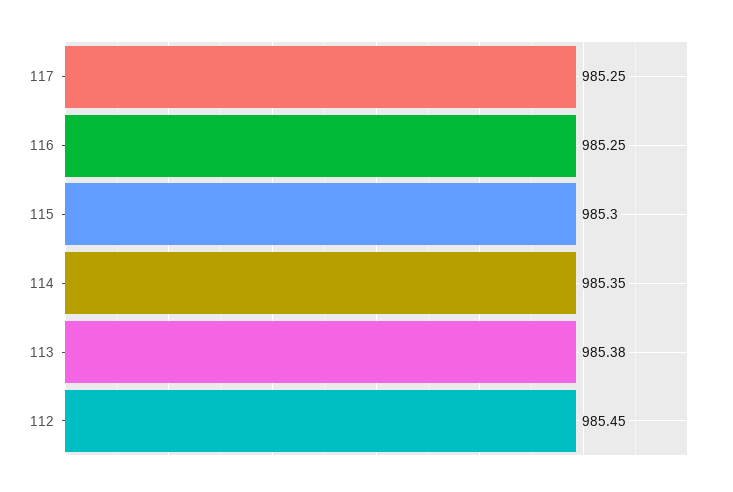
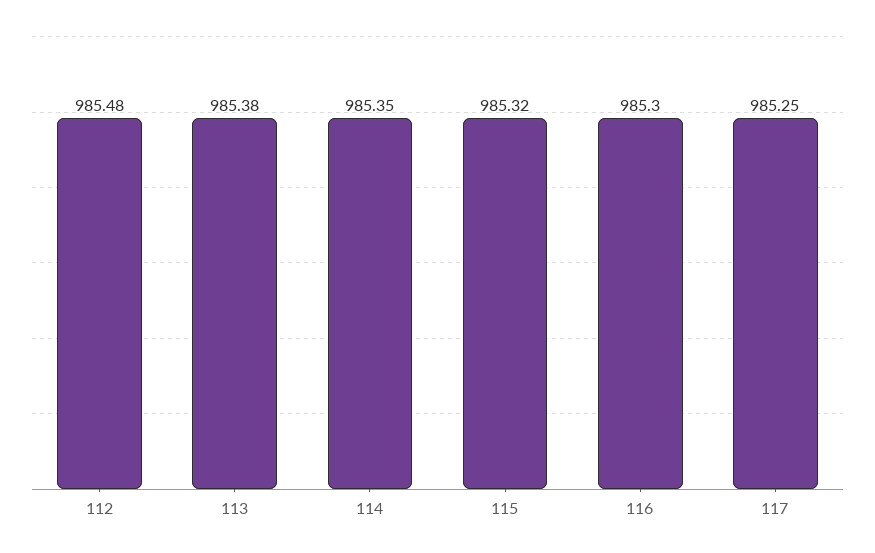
  {
    "117": 985.25,
-   "116": 985.25,
+   "116": 985.3,
-   "115": 985.3,
+   "115": 985.32,
    "114": 985.35,
    "113": 985.38,
-   "112": 985.45
+   "112": 985.48
  }

